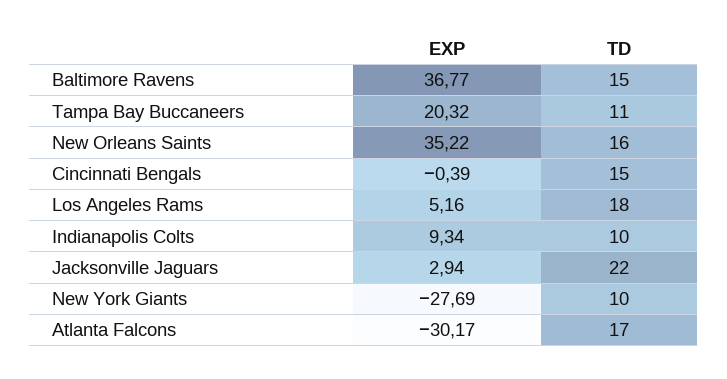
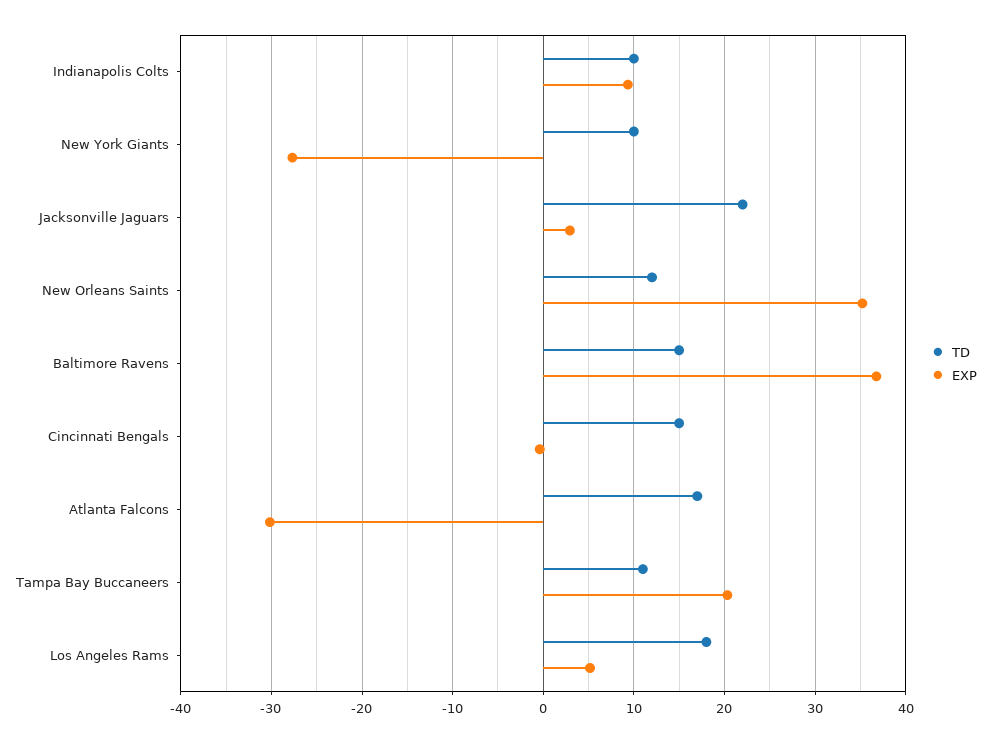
  {
    "EXP": {
      "Baltimore Ravens": 36.77,
      "Tampa Bay Buccaneers": 20.32,
      "New Orleans Saints": 35.22,
      "Cincinnati Bengals": -0.39,
      "Los Angeles Rams": 5.16,
      "Indianapolis Colts": 9.34,
      "Jacksonville Jaguars": 2.94,
      "New York Giants": -27.69,
      "Atlanta Falcons": -30.17
    },
    "TD": {
      "Baltimore Ravens": 15,
      "Tampa Bay Buccaneers": 11,
-     "New Orleans Saints": 16,
+     "New Orleans Saints": 12,
      "Cincinnati Bengals": 15,
      "Los Angeles Rams": 18,
      "Indianapolis Colts": 10,
      "Jacksonville Jaguars": 22,
      "New York Giants": 10,
      "Atlanta Falcons": 17
    }
  }

